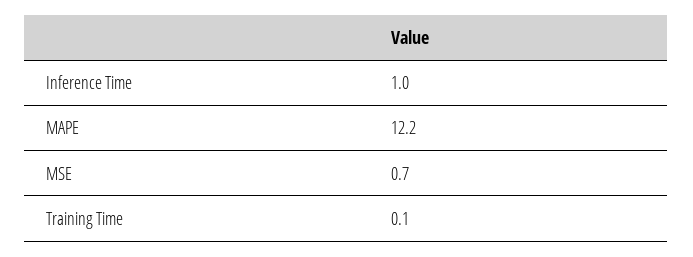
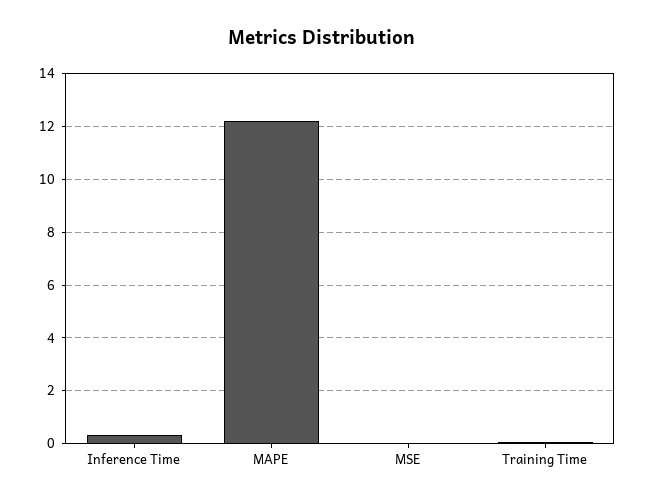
  {
-   "Inference Time": 1,
+   "Inference Time": 0.25,
    "MAPE": 12.2,
-   "MSE": 0.7,
+   "MSE": 0,
    "Training Time": 0.1
  }

